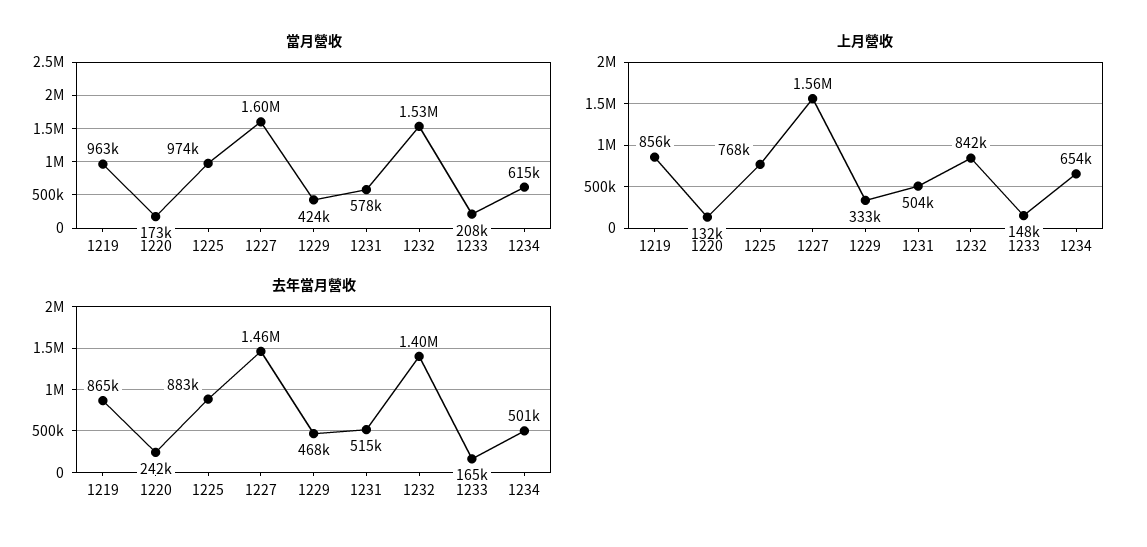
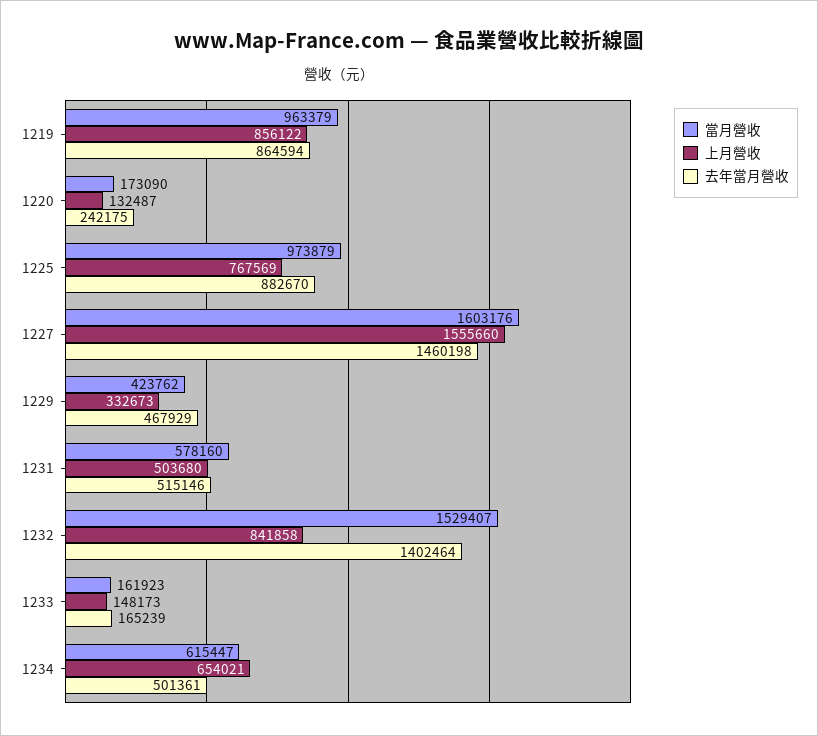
  {
    "當月營收": {
      "1219": 963379,
      "1220": 173090,
      "1225": 973879,
      "1227": 1603176,
      "1229": 423762,
      "1231": 578160,
      "1232": 1529407,
-     "1233": 208000,
+     "1233": 161923,
      "1234": 615447
    },
    "上月營收": {
      "1219": 856122,
      "1220": 132487,
      "1225": 767569,
      "1227": 1555660,
      "1229": 332673,
      "1231": 503680,
      "1232": 841858,
      "1233": 148173,
      "1234": 654021
    },
    "去年當月營收": {
      "1219": 864594,
      "1220": 242175,
      "1225": 882670,
      "1227": 1460198,
      "1229": 467929,
      "1231": 515146,
      "1232": 1402464,
      "1233": 165239,
      "1234": 501361
    }
  }

